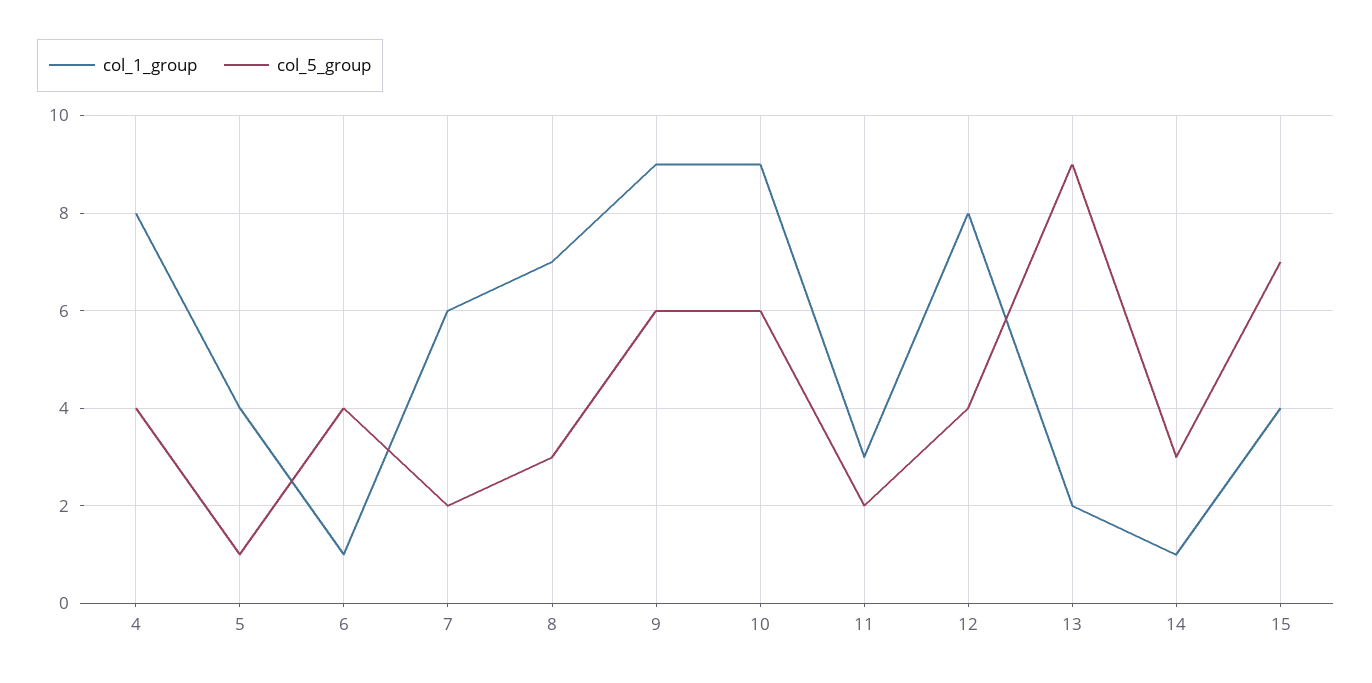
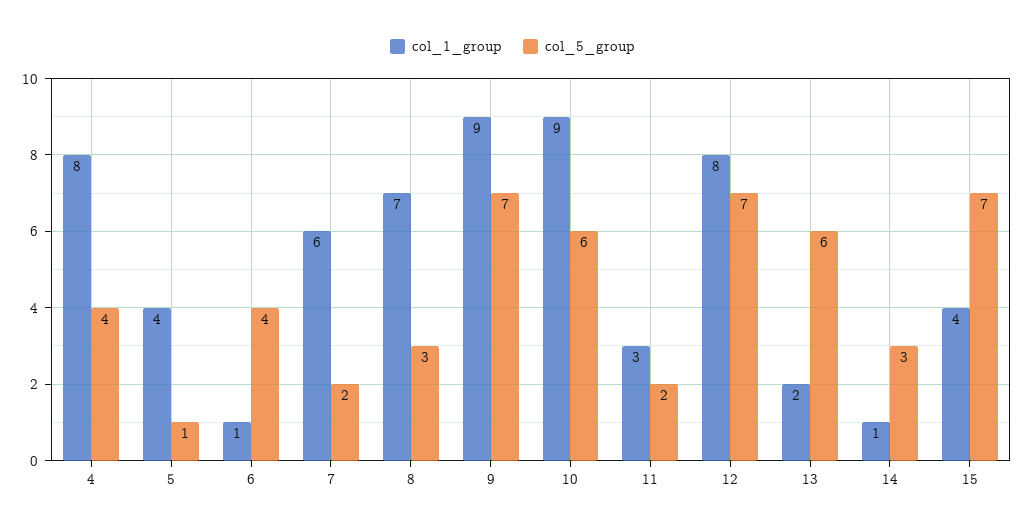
  {
    "col_1_group": {
      "4": 8,
      "5": 4,
      "6": 1,
      "7": 6,
      "8": 7,
      "9": 9,
      "10": 9,
      "11": 3,
      "12": 8,
      "13": 2,
      "14": 1,
      "15": 4
    },
    "col_5_group": {
      "4": 4,
      "5": 1,
      "6": 4,
      "7": 2,
      "8": 3,
-     "9": 6,
+     "9": 7,
      "10": 6,
      "11": 2,
-     "12": 4,
+     "12": 7,
-     "13": 9,
+     "13": 6,
      "14": 3,
      "15": 7
    }
  }

